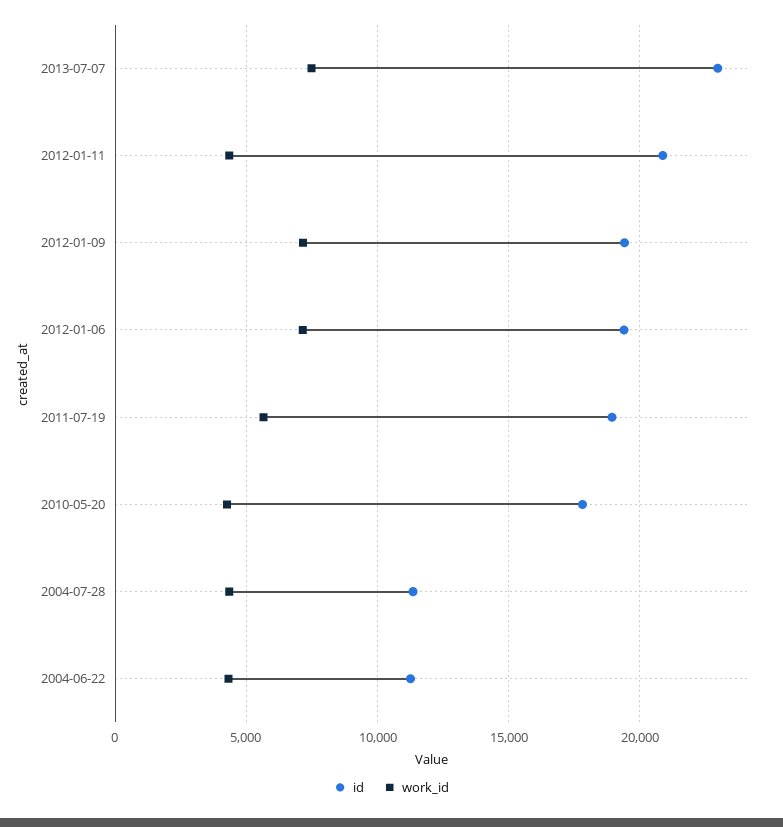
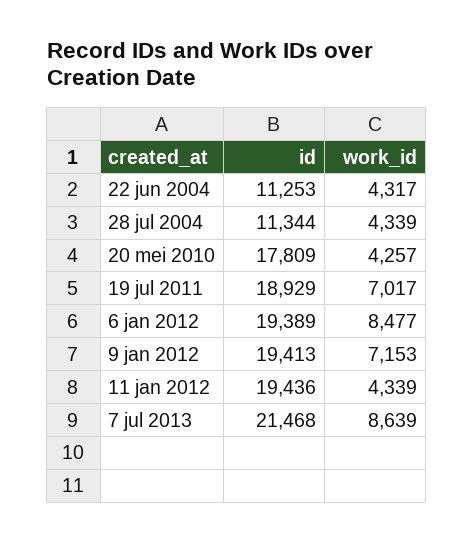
  {
    "id": {
-     "2013-07-07": 23000,
+     "2013-07-07": 21468,
-     "2012-01-11": 21000,
+     "2012-01-11": 19436,
      "2012-01-09": 19413,
      "2012-01-06": 19389,
      "2011-07-19": 18929,
      "2010-05-20": 17809,
      "2004-07-28": 11344,
      "2004-06-22": 11253
    },
    "work_id": {
-     "2013-07-07": 7500,
+     "2013-07-07": 8639,
      "2012-01-11": 4339,
      "2012-01-09": 7153,
-     "2012-01-06": 7000,
+     "2012-01-06": 8477,
-     "2011-07-19": 5500,
+     "2011-07-19": 7017,
      "2010-05-20": 4257,
      "2004-07-28": 4339,
      "2004-06-22": 4317
    }
  }

